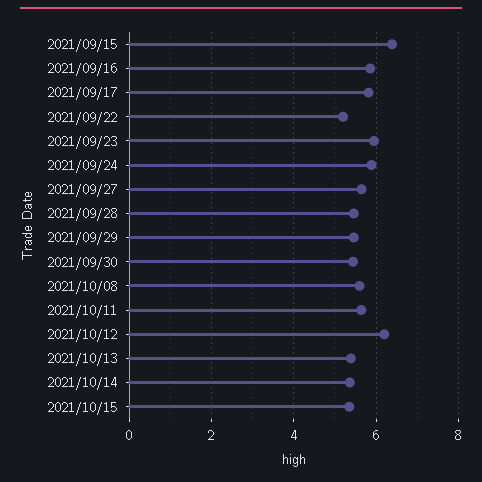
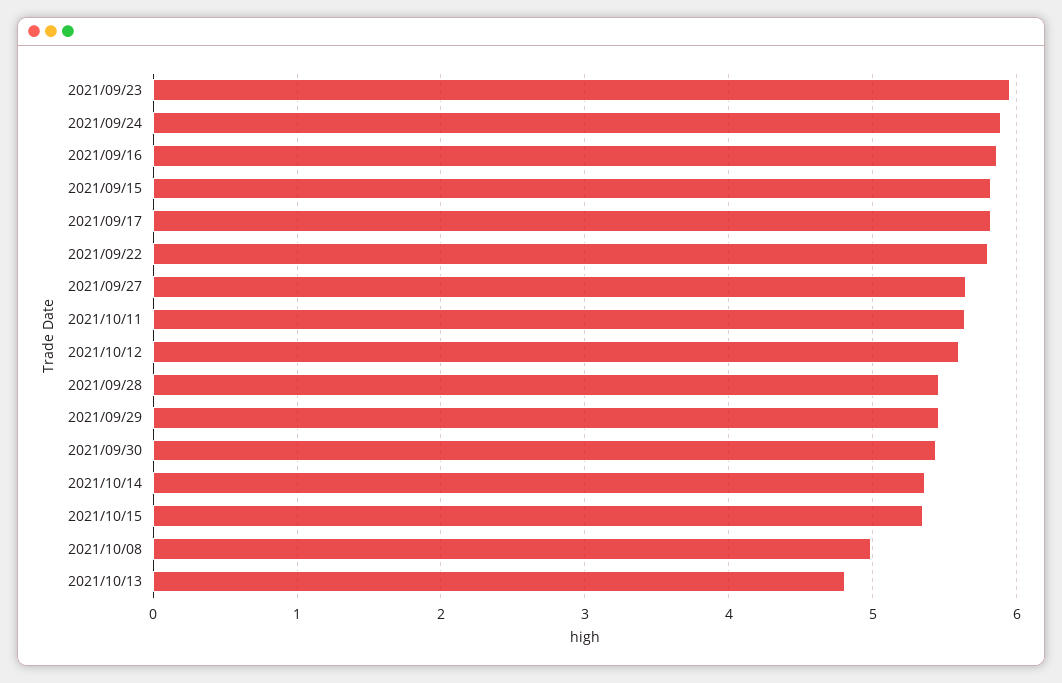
  {
-   "2021/09/15": 6.4,
+   "2021/09/15": 5.8,
    "2021/09/16": 5.9,
    "2021/09/17": 5.8,
-   "2021/09/22": 5.2,
+   "2021/09/22": 5.8,
    "2021/09/23": 6,
    "2021/09/24": 5.9,
    "2021/09/27": 5.7,
    "2021/09/28": 5.5,
    "2021/09/29": 5.5,
    "2021/09/30": 5.4,
-   "2021/10/08": 5.6,
+   "2021/10/08": 5,
    "2021/10/11": 5.6,
-   "2021/10/12": 6.2,
+   "2021/10/12": 5.6,
-   "2021/10/13": 5.4,
+   "2021/10/13": 4.8,
    "2021/10/14": 5.4,
    "2021/10/15": 5.4
  }

